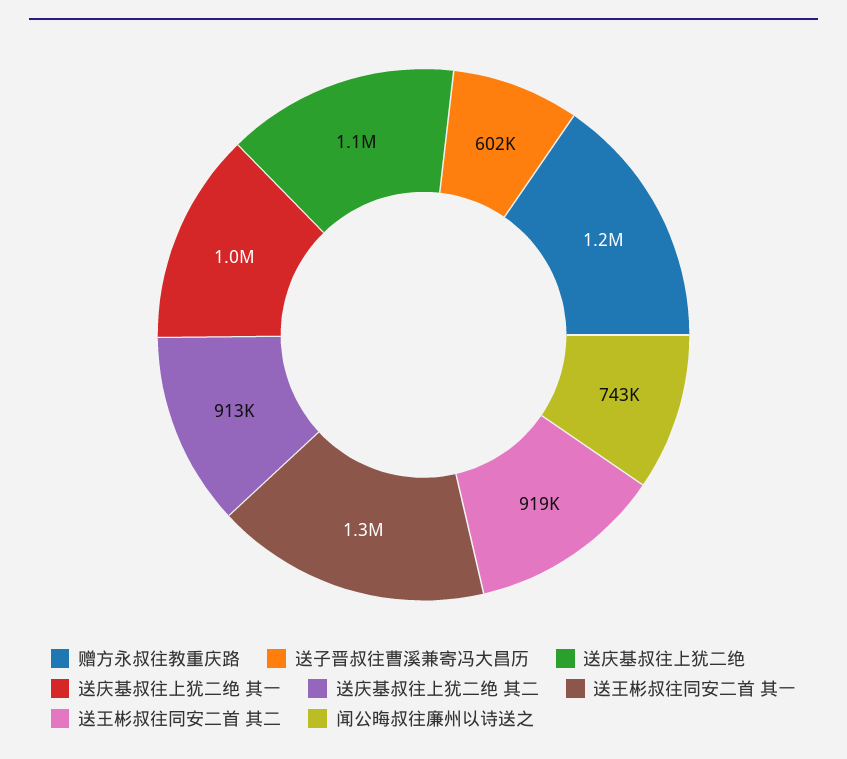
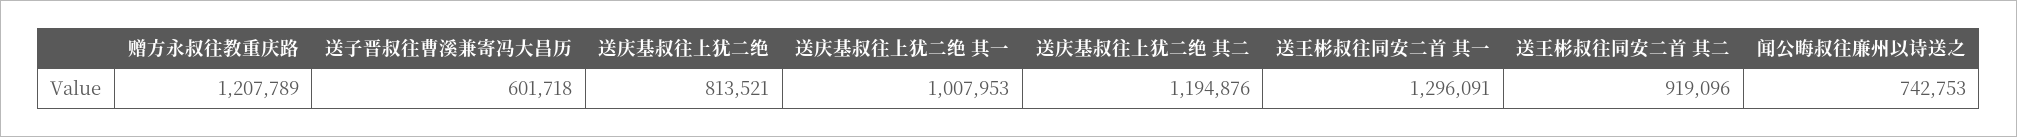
  {
    "赠方永叔往教重庆路": 1207789,
    "送子晋叔往曹溪兼寄冯大昌历": 601718,
-   "送庆基叔往上犹二绝": 1100000,
+   "送庆基叔往上犹二绝": 813521,
    "送庆基叔往上犹二绝 其一": 1007953,
-   "送庆基叔往上犹二绝 其二": 913000,
+   "送庆基叔往上犹二绝 其二": 1194876,
    "送王彬叔往同安二首 其一": 1296091,
    "送王彬叔往同安二首 其二": 919096,
    "闻公晦叔往廉州以诗送之": 742753
  }

